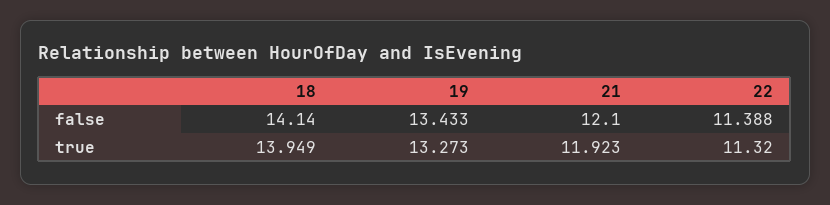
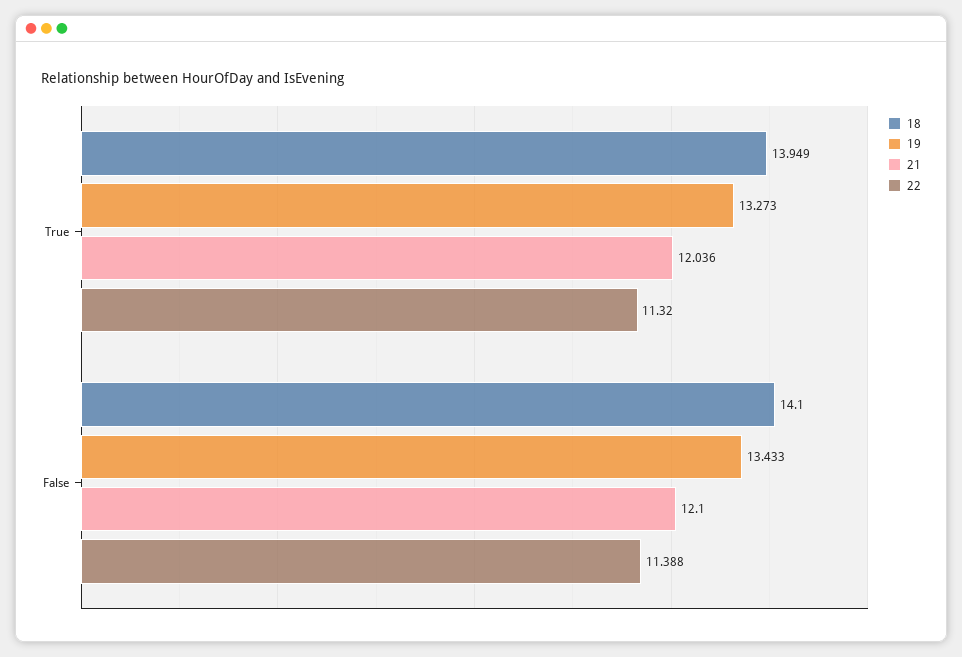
  {
    "18": {
-     "false": 14.14,
+     "false": 14.1,
      "true": 13.949
    },
    "19": {
      "false": 13.433,
      "true": 13.273
    },
    "21": {
      "false": 12.1,
-     "true": 11.923
+     "true": 12.036
    },
    "22": {
      "false": 11.388,
      "true": 11.32
    }
  }

